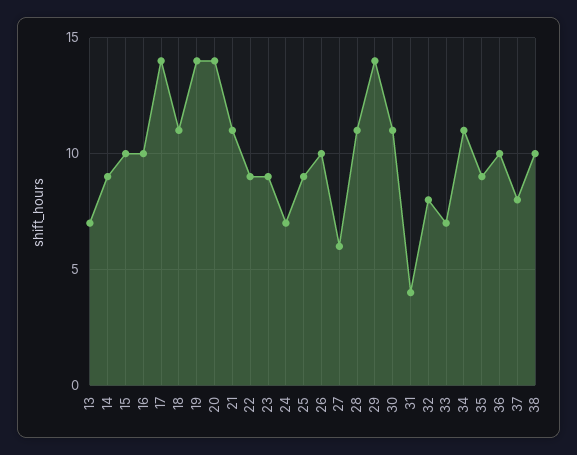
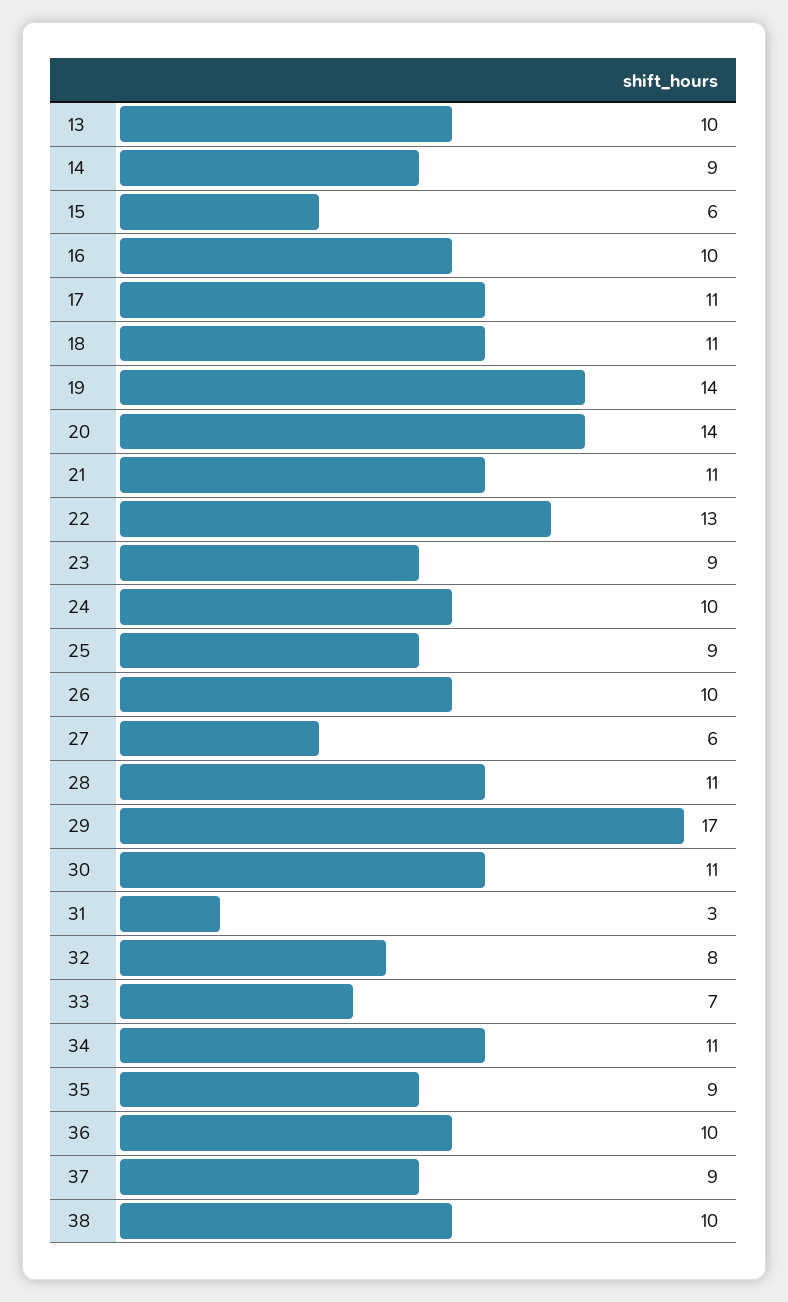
  {
-   "13": 7,
+   "13": 10,
    "14": 9,
-   "15": 10,
+   "15": 6,
    "16": 10,
-   "17": 14,
+   "17": 11,
    "18": 11,
    "19": 14,
    "20": 14,
    "21": 11,
-   "22": 9,
+   "22": 13,
    "23": 9,
-   "24": 7,
+   "24": 10,
    "25": 9,
    "26": 10,
    "27": 6,
    "28": 11,
-   "29": 14,
+   "29": 17,
    "30": 11,
-   "31": 4,
+   "31": 3,
    "32": 8,
    "33": 7,
    "34": 11,
    "35": 9,
    "36": 10,
-   "37": 8,
+   "37": 9,
    "38": 10
  }

